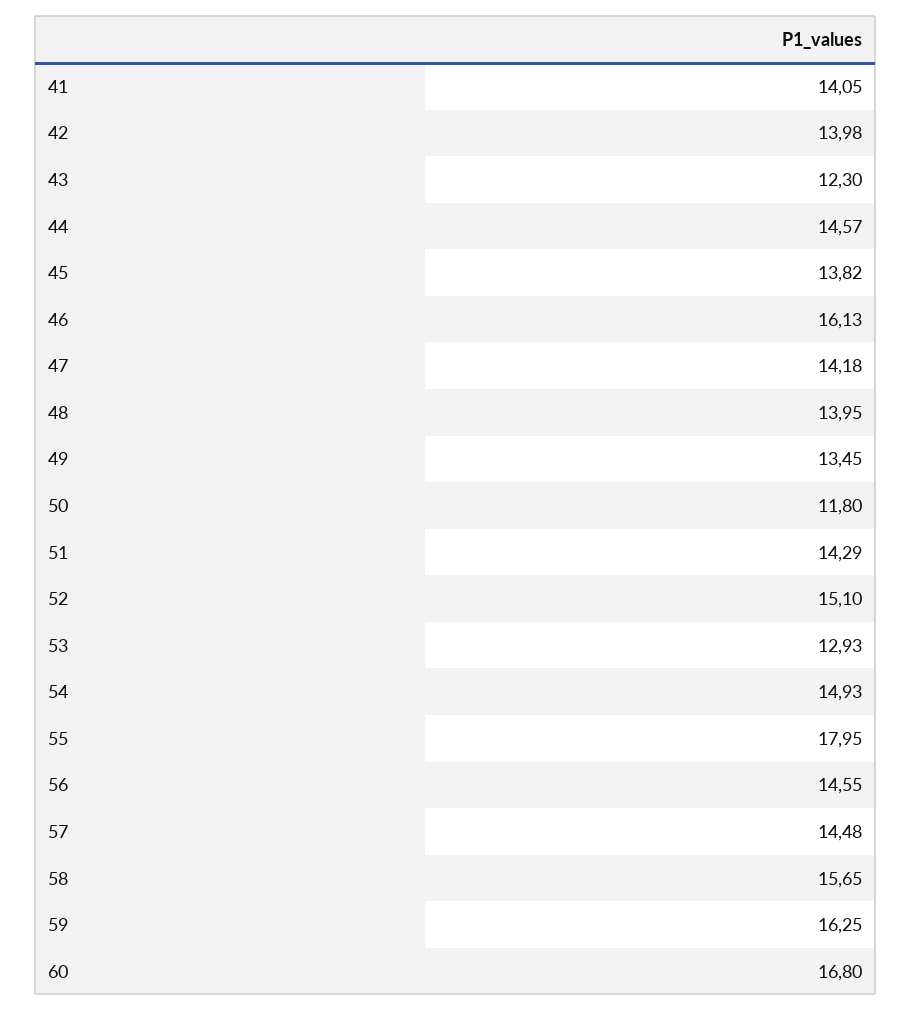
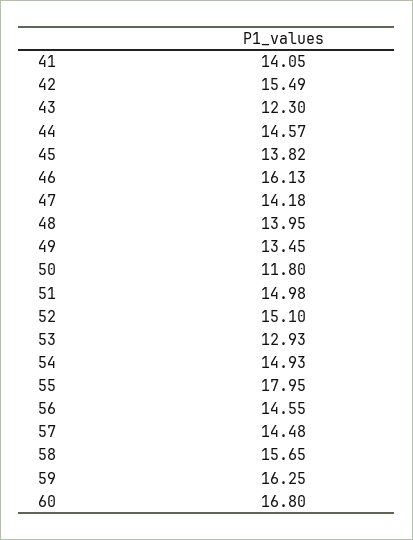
  {
    "41": 14.05,
-   "42": 13.98,
+   "42": 15.49,
    "43": 12.3,
    "44": 14.57,
    "45": 13.82,
    "46": 16.13,
    "47": 14.18,
    "48": 13.95,
    "49": 13.45,
    "50": 11.8,
-   "51": 14.29,
+   "51": 14.98,
    "52": 15.1,
    "53": 12.93,
    "54": 14.93,
    "55": 17.95,
    "56": 14.55,
    "57": 14.48,
    "58": 15.65,
    "59": 16.25,
    "60": 16.8
  }

